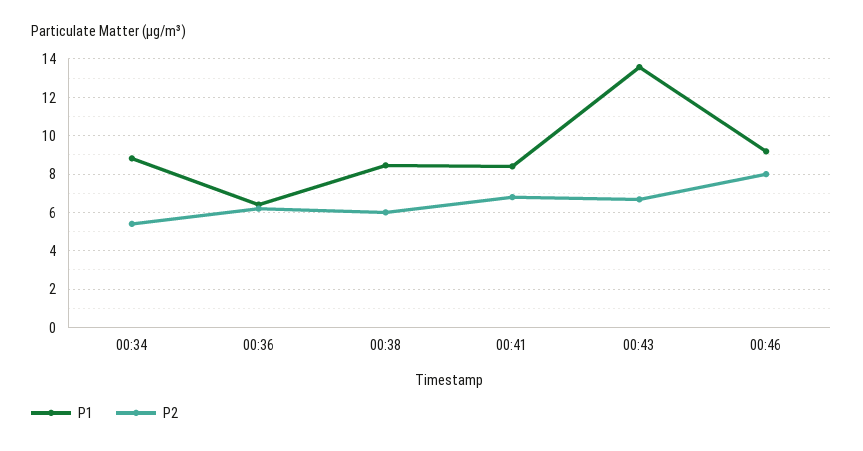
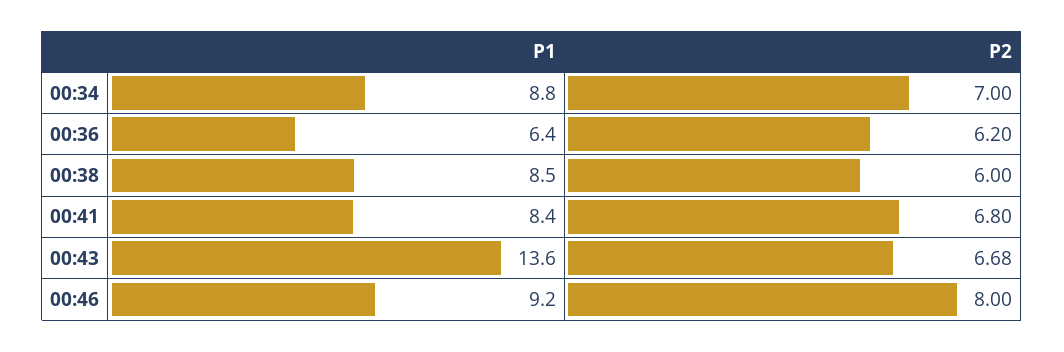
  {
    "P1": {
      "00:34": 8.8,
      "00:36": 6.4,
      "00:38": 8.5,
      "00:41": 8.4,
      "00:43": 13.6,
      "00:46": 9.2
    },
    "P2": {
-     "00:34": 5.5,
+     "00:34": 7,
      "00:36": 6.2,
      "00:38": 6,
      "00:41": 6.8,
      "00:43": 6.68,
      "00:46": 8
    }
  }

